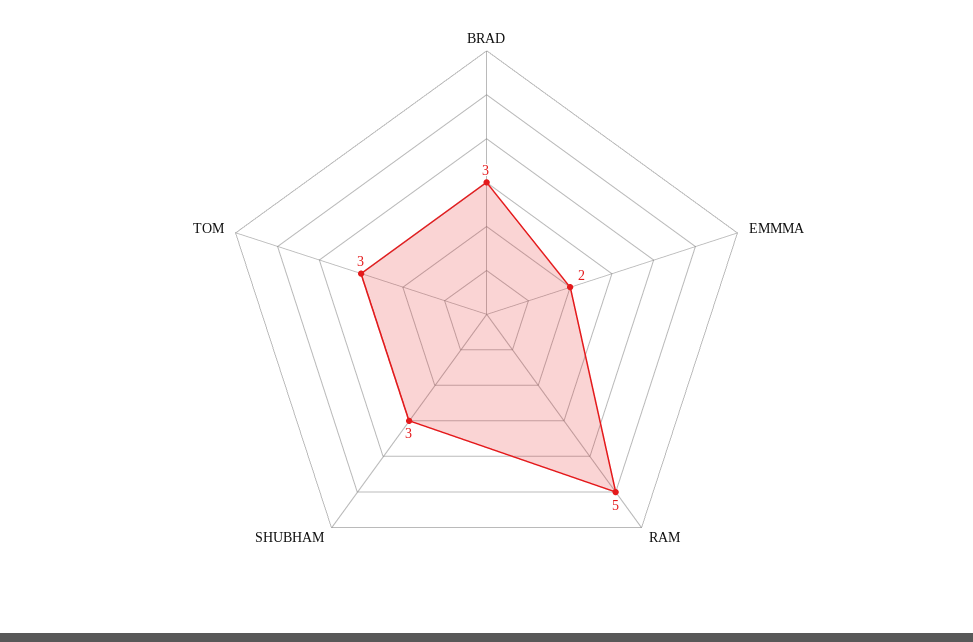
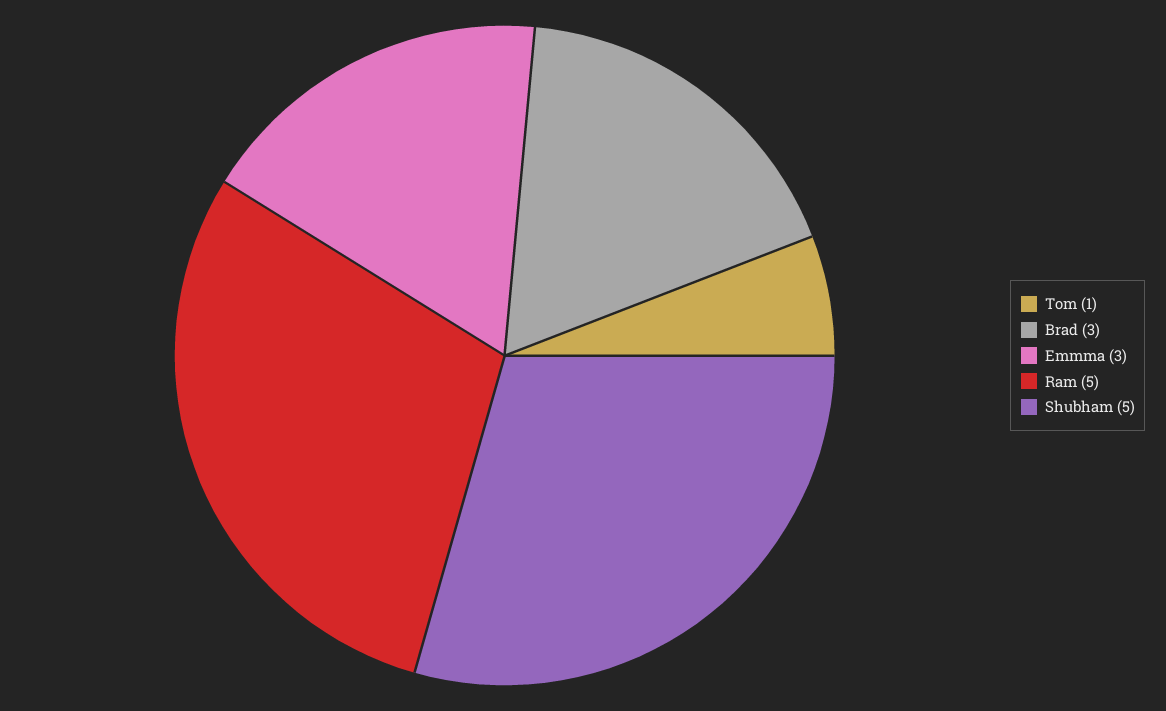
  {
    "BRAD": 3,
-   "EMMMA": 2,
+   "EMMMA": 3,
    "RAM": 5,
-   "SHUBHAM": 3,
+   "SHUBHAM": 5,
-   "TOM": 3
+   "TOM": 1
  }

